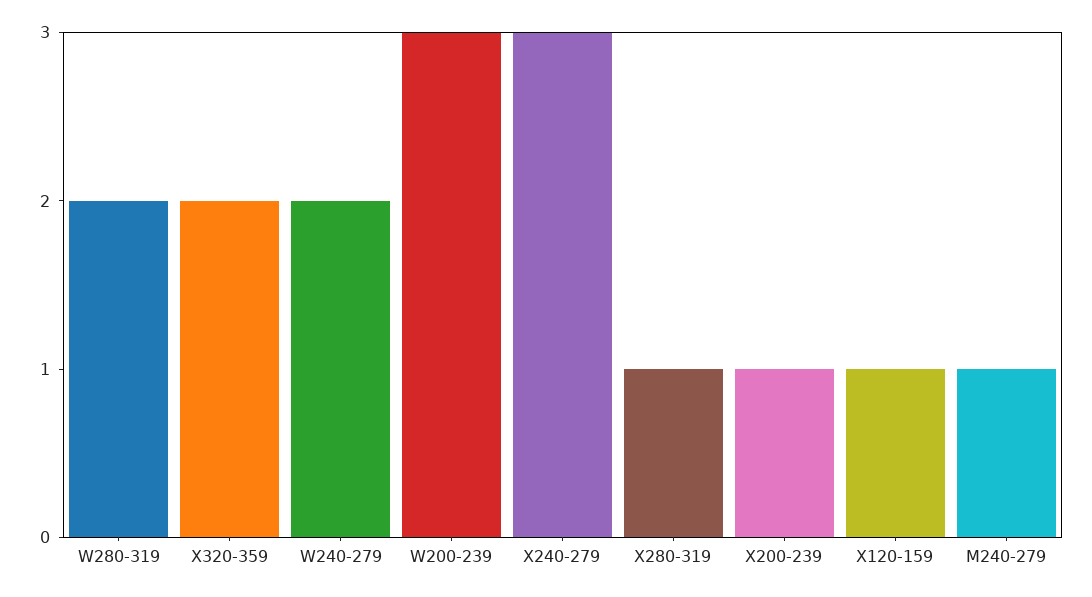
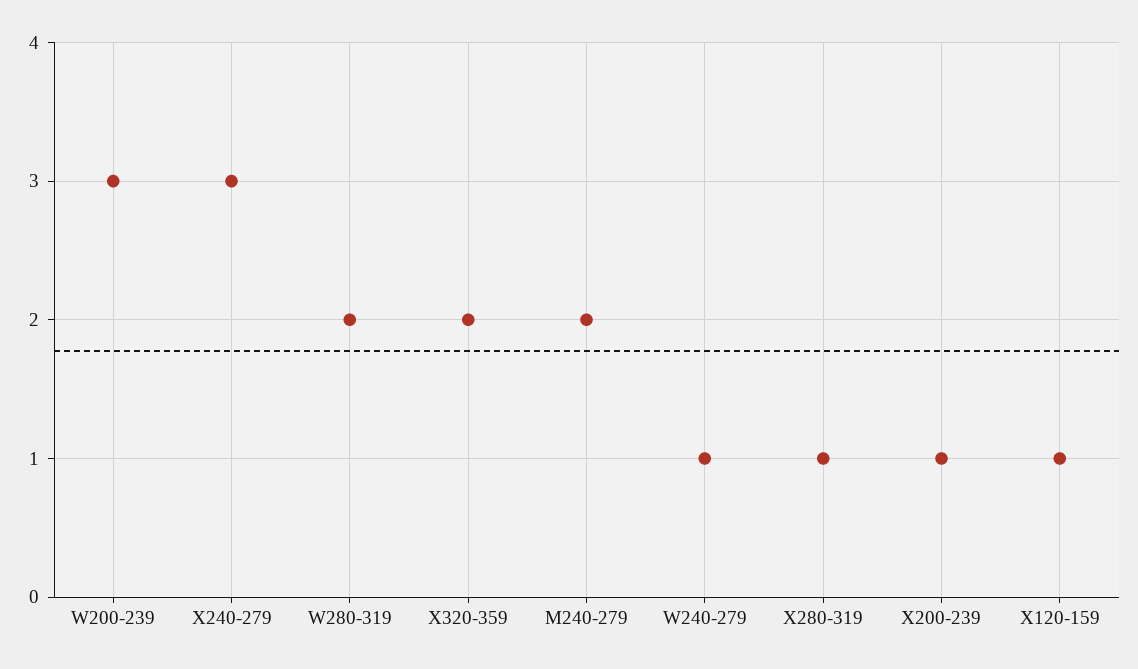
  {
    "W280-319": 2,
    "X320-359": 2,
-   "W240-279": 2,
+   "W240-279": 1,
    "W200-239": 3,
    "X240-279": 3,
    "X280-319": 1,
    "X200-239": 1,
    "X120-159": 1,
-   "M240-279": 1
+   "M240-279": 2
  }

